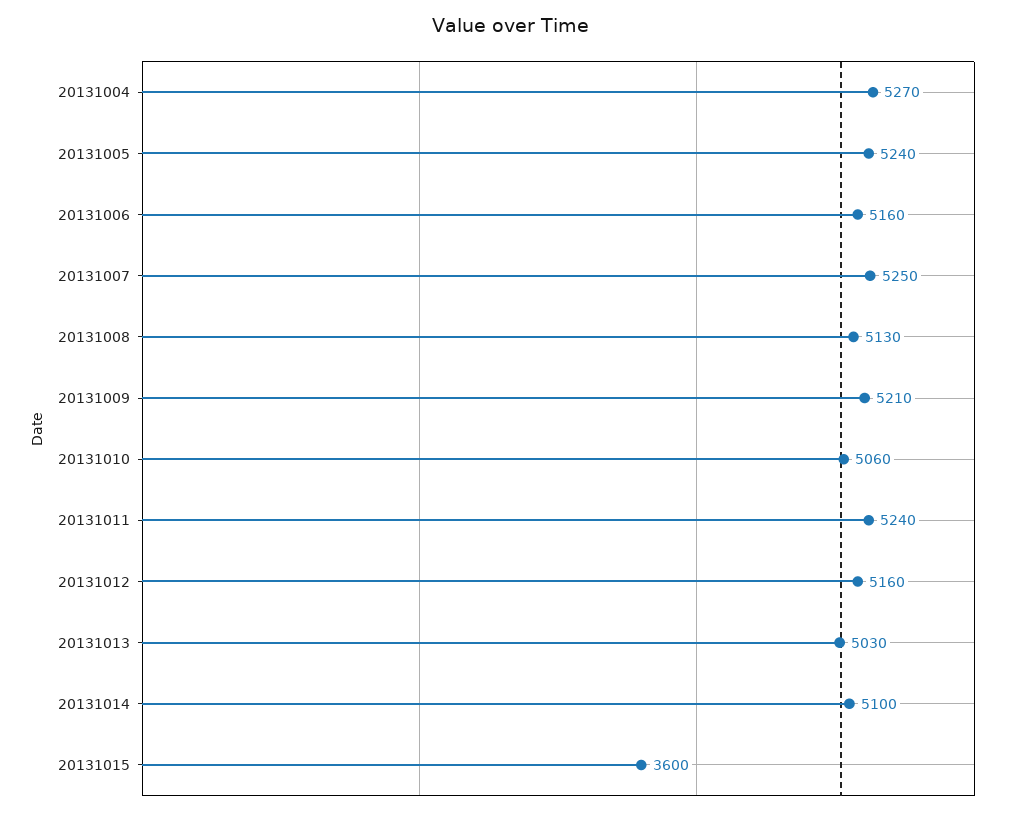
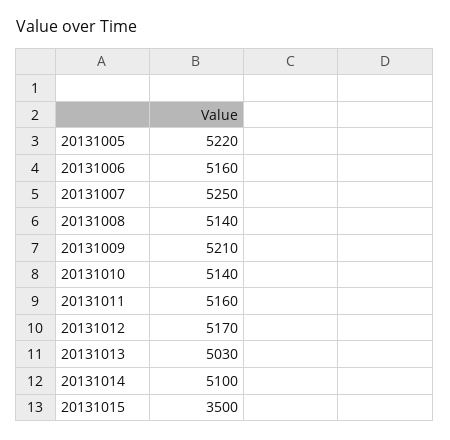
  {
-   "20131004": 5270,
-   "20131005": 5240,
+   "20131005": 5220,
    "20131006": 5160,
    "20131007": 5250,
-   "20131008": 5130,
+   "20131008": 5140,
    "20131009": 5210,
-   "20131010": 5060,
+   "20131010": 5140,
-   "20131011": 5240,
+   "20131011": 5160,
-   "20131012": 5160,
+   "20131012": 5170,
    "20131013": 5030,
    "20131014": 5100,
-   "20131015": 3600
+   "20131015": 3500
  }

